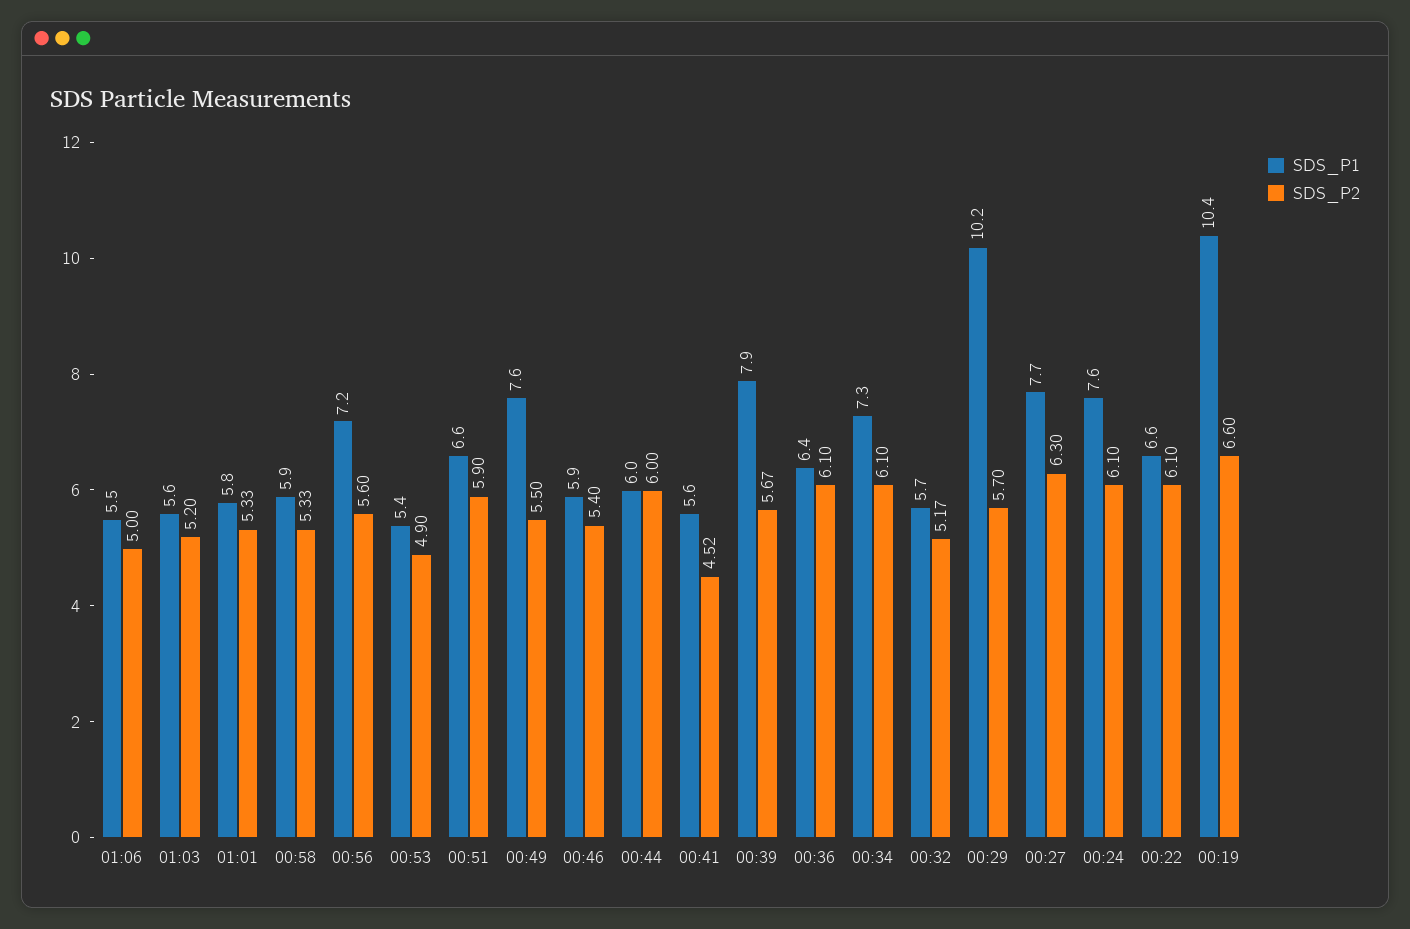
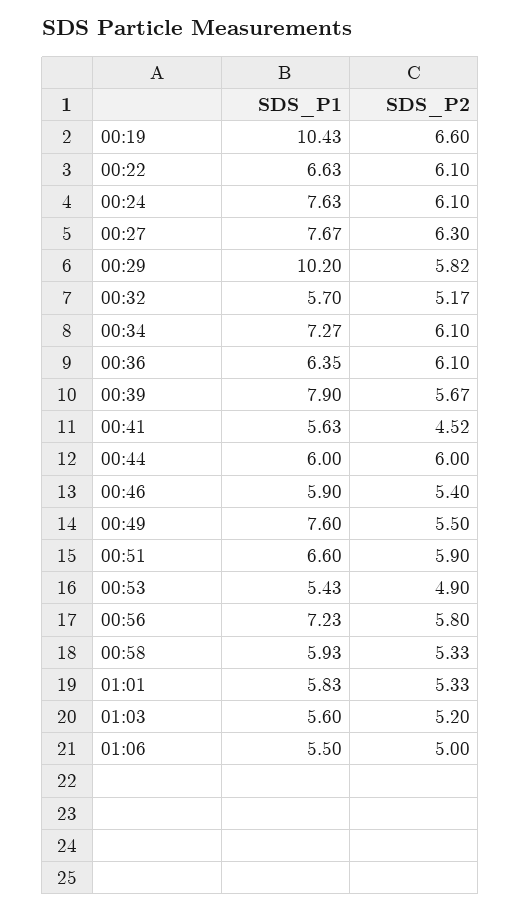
  {
    "SDS_P1": {
      "01:06": 5.5,
      "01:03": 5.6,
      "01:01": 5.83,
      "00:58": 5.93,
      "00:56": 7.23,
      "00:53": 5.43,
      "00:51": 6.6,
      "00:49": 7.6,
      "00:46": 5.9,
      "00:44": 6,
      "00:41": 5.63,
      "00:39": 7.9,
      "00:36": 6.35,
      "00:34": 7.27,
      "00:32": 5.7,
      "00:29": 10.2,
      "00:27": 7.67,
      "00:24": 7.63,
      "00:22": 6.63,
      "00:19": 10.43
    },
    "SDS_P2": {
      "01:06": 5,
      "01:03": 5.2,
      "01:01": 5.33,
      "00:58": 5.33,
-     "00:56": 5.6,
+     "00:56": 5.8,
      "00:53": 4.9,
      "00:51": 5.9,
      "00:49": 5.5,
      "00:46": 5.4,
      "00:44": 6,
      "00:41": 4.52,
      "00:39": 5.67,
      "00:36": 6.1,
      "00:34": 6.1,
      "00:32": 5.17,
-     "00:29": 5.7,
+     "00:29": 5.82,
      "00:27": 6.3,
      "00:24": 6.1,
      "00:22": 6.1,
      "00:19": 6.6
    }
  }

